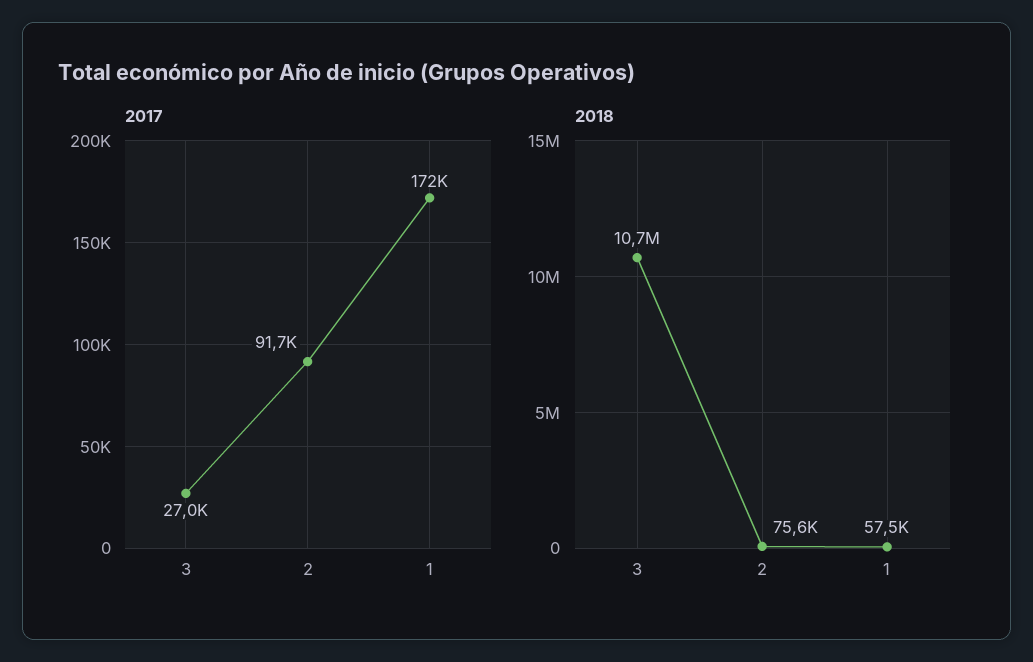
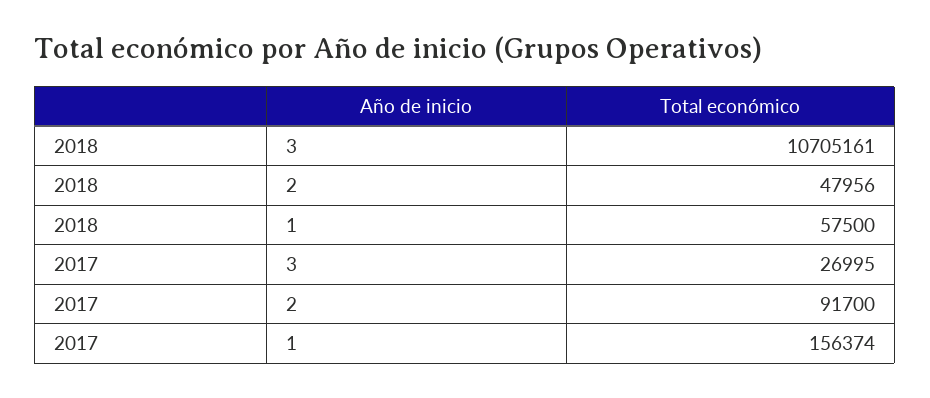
  {
    "2017": {
      "3": 26995,
      "2": 91700,
-     "1": 172000
+     "1": 156374
    },
    "2018": {
      "3": 10705161,
-     "2": 75600,
+     "2": 47956,
      "1": 57500
    }
  }

